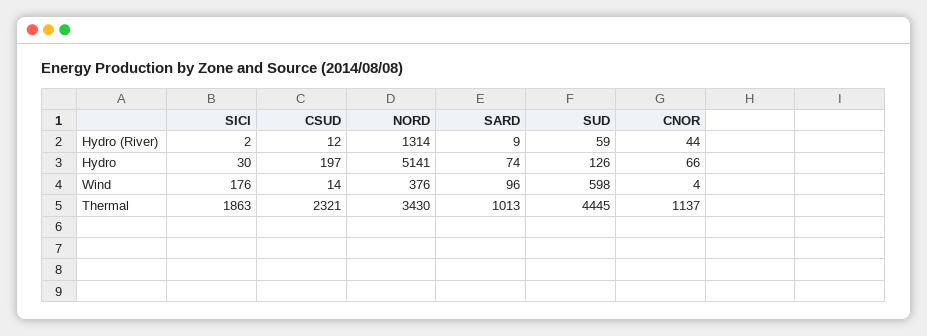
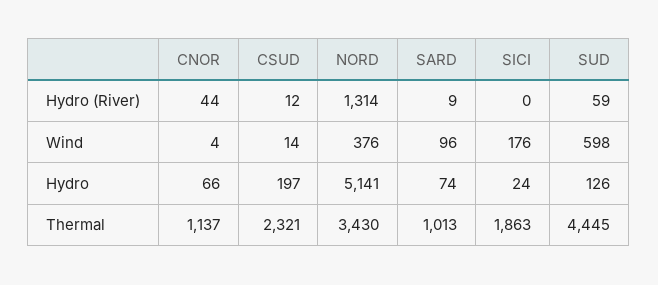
  {
    "SICI": {
-     "Hydro (River)": 2,
+     "Hydro (River)": 0,
-     "Hydro": 30,
+     "Hydro": 24,
      "Wind": 176,
      "Thermal": 1863
    },
    "CSUD": {
      "Hydro (River)": 12,
      "Hydro": 197,
      "Wind": 14,
      "Thermal": 2321
    },
    "NORD": {
      "Hydro (River)": 1314,
      "Hydro": 5141,
      "Wind": 376,
      "Thermal": 3430
    },
    "SARD": {
      "Hydro (River)": 9,
      "Hydro": 74,
      "Wind": 96,
      "Thermal": 1013
    },
    "SUD": {
      "Hydro (River)": 59,
      "Hydro": 126,
      "Wind": 598,
      "Thermal": 4445
    },
    "CNOR": {
      "Hydro (River)": 44,
      "Hydro": 66,
      "Wind": 4,
      "Thermal": 1137
    }
  }

